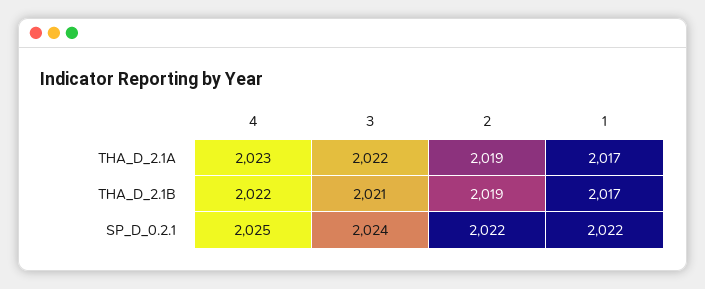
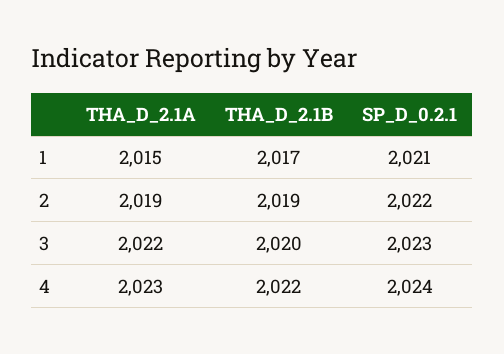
  {
    "4": {
      "THA_D_2.1A": 2023,
      "THA_D_2.1B": 2022,
-     "SP_D_0.2.1": 2025
+     "SP_D_0.2.1": 2024
    },
    "3": {
      "THA_D_2.1A": 2022,
-     "THA_D_2.1B": 2021,
+     "THA_D_2.1B": 2020,
-     "SP_D_0.2.1": 2024
+     "SP_D_0.2.1": 2023
    },
    "2": {
      "THA_D_2.1A": 2019,
      "THA_D_2.1B": 2019,
      "SP_D_0.2.1": 2022
    },
    "1": {
-     "THA_D_2.1A": 2017,
+     "THA_D_2.1A": 2015,
      "THA_D_2.1B": 2017,
-     "SP_D_0.2.1": 2022
+     "SP_D_0.2.1": 2021
    }
  }

